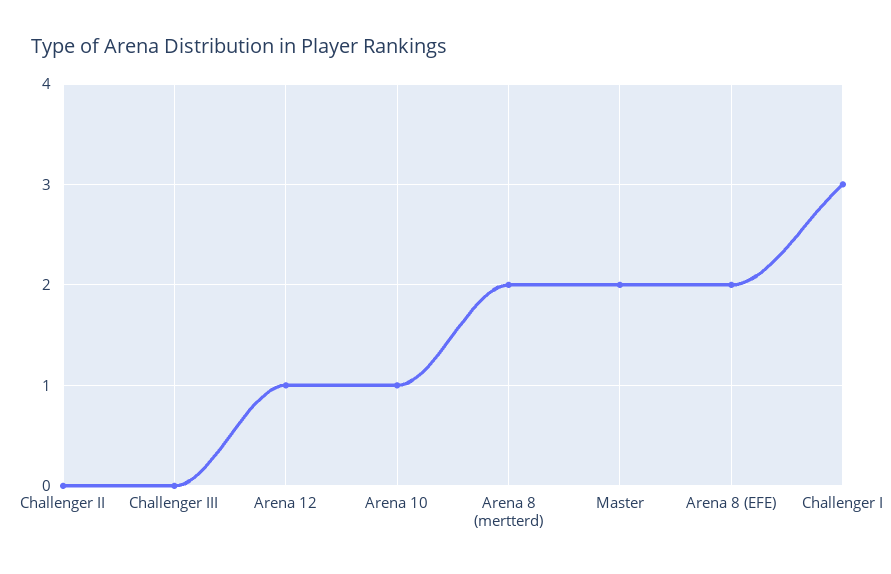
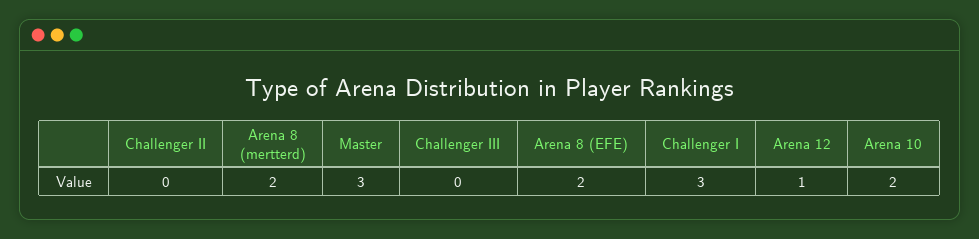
  {
    "Challenger II": 0,
    "Challenger III": 0,
    "Arena 12": 1,
-   "Arena 10": 1,
+   "Arena 10": 2,
    "Arena 8 (mertterd)": 2,
-   "Master": 2,
+   "Master": 3,
    "Arena 8 (EFE)": 2,
    "Challenger I": 3
  }

